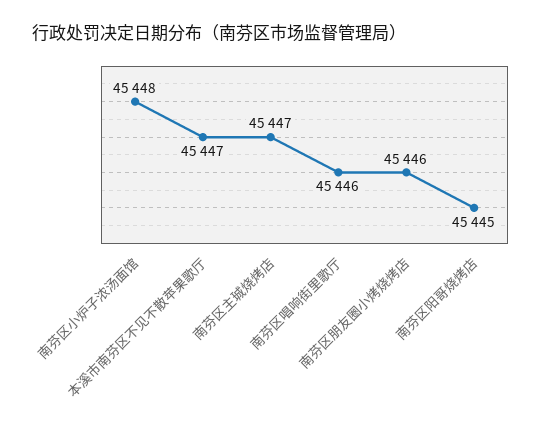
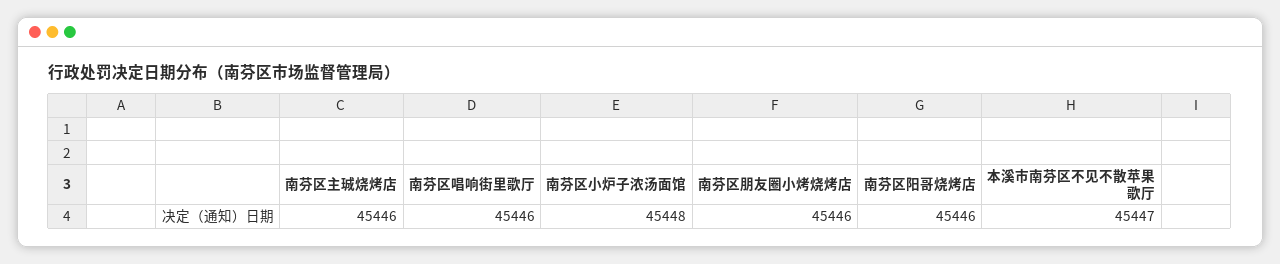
  {
    "南芬区小炉子浓汤面馆": 45448,
    "本溪市南芬区不见不散苹果歌厅": 45447,
-   "南芬区主珹烧烤店": 45447,
+   "南芬区主珹烧烤店": 45446,
    "南芬区唱响街里歌厅": 45446,
    "南芬区朋友圈小烤烧烤店": 45446,
-   "南芬区阳哥烧烤店": 45445
+   "南芬区阳哥烧烤店": 45446
  }

